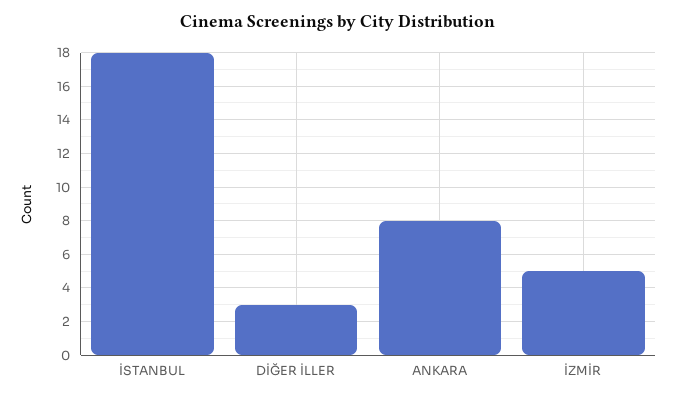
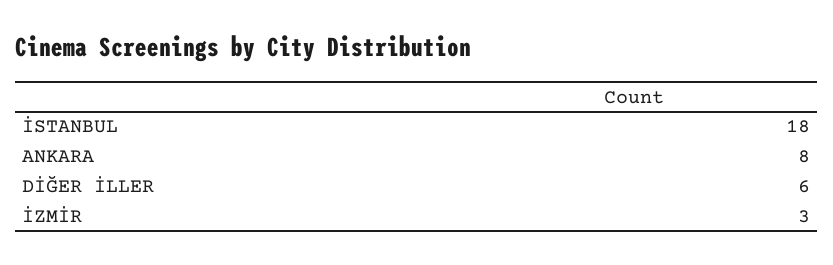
  {
    "İSTANBUL": 18,
-   "DİĞER İLLER": 3,
+   "DİĞER İLLER": 6,
    "ANKARA": 8,
-   "İZMİR": 5
+   "İZMİR": 3
  }

